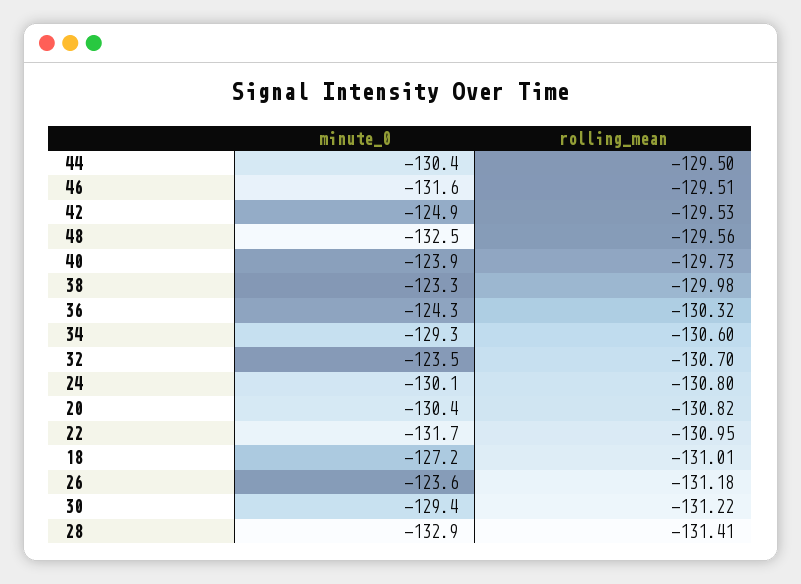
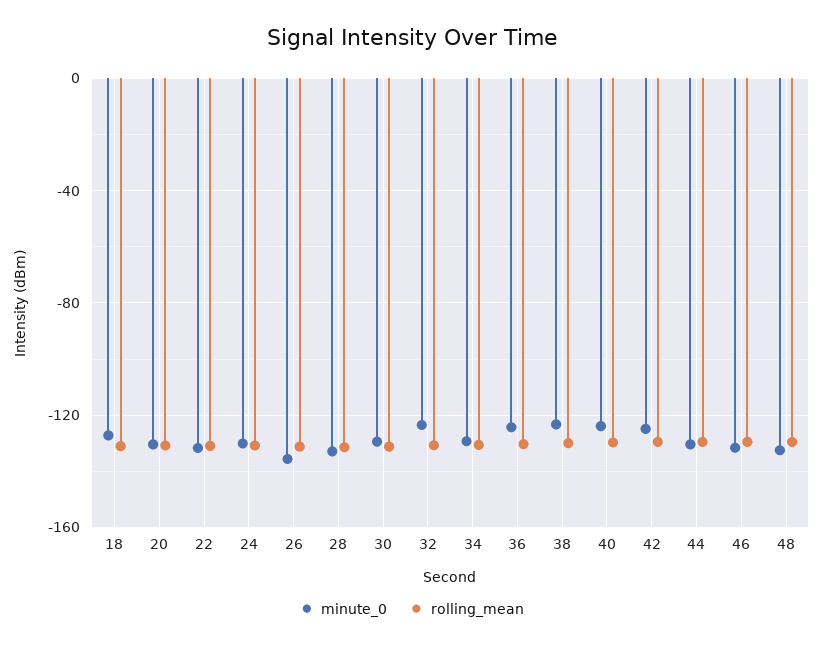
  {
    "minute_0": {
      "44": -130.4,
      "46": -131.6,
      "42": -124.9,
      "48": -132.5,
      "40": -123.9,
      "38": -123.3,
      "36": -124.3,
      "34": -129.3,
      "32": -123.5,
      "24": -130.1,
      "20": -130.4,
      "22": -131.7,
      "18": -127.2,
-     "26": -123.6,
+     "26": -135,
      "30": -129.4,
      "28": -132.9
    },
    "rolling_mean": {
      "44": -129.5,
      "46": -129.51,
      "42": -129.53,
      "48": -129.56,
      "40": -129.73,
      "38": -129.98,
      "36": -130.32,
      "34": -130.6,
      "32": -130.7,
      "24": -130.8,
      "20": -130.82,
      "22": -130.95,
      "18": -131.01,
      "26": -131.18,
      "30": -131.22,
      "28": -131.41
    }
  }

